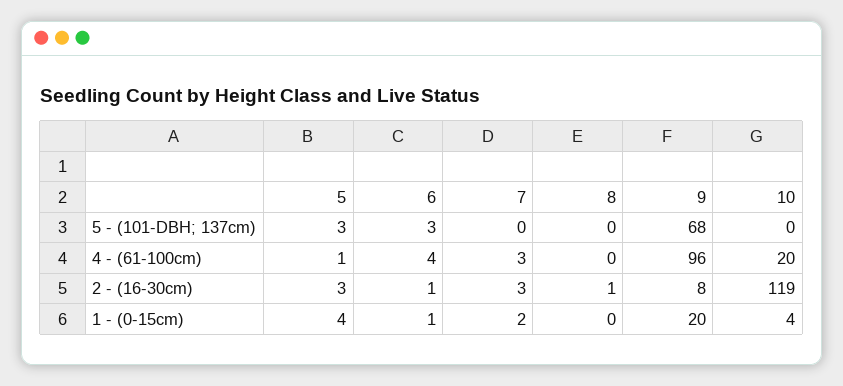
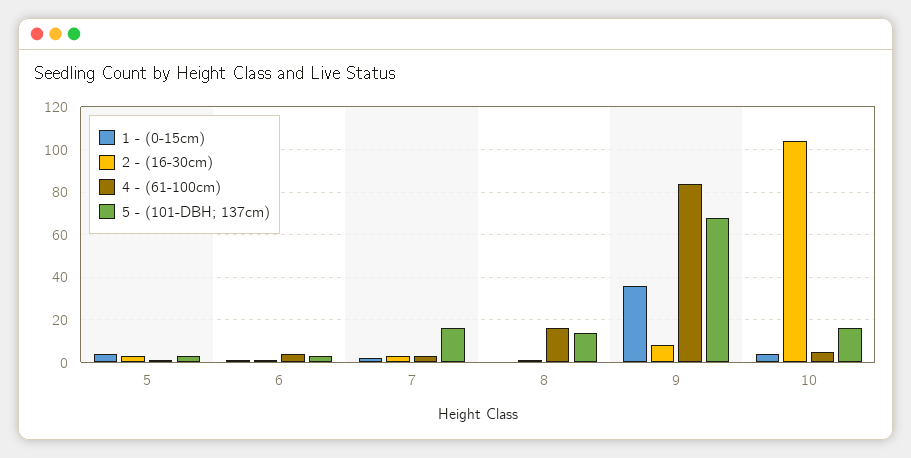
  {
    "5 - (101-DBH; 137cm)": {
      "5": 3,
      "6": 3,
-     "7": 0,
+     "7": 15,
-     "8": 0,
+     "8": 15,
      "9": 68,
-     "10": 0
+     "10": 15
    },
    "4 - (61-100cm)": {
      "5": 1,
      "6": 4,
      "7": 3,
-     "8": 0,
+     "8": 15,
-     "9": 96,
+     "9": 85,
-     "10": 20
+     "10": 5
    },
    "2 - (16-30cm)": {
      "5": 3,
      "6": 1,
      "7": 3,
      "8": 1,
      "9": 8,
-     "10": 119
+     "10": 105
    },
    "1 - (0-15cm)": {
      "5": 4,
      "6": 1,
      "7": 2,
      "8": 0,
-     "9": 20,
+     "9": 35,
      "10": 4
    }
  }

